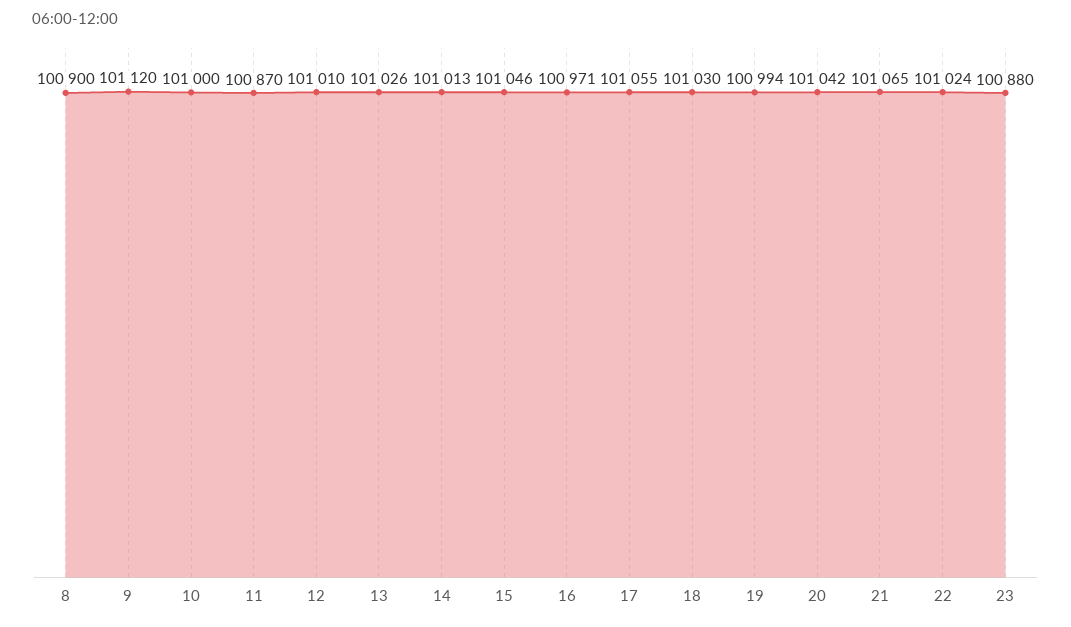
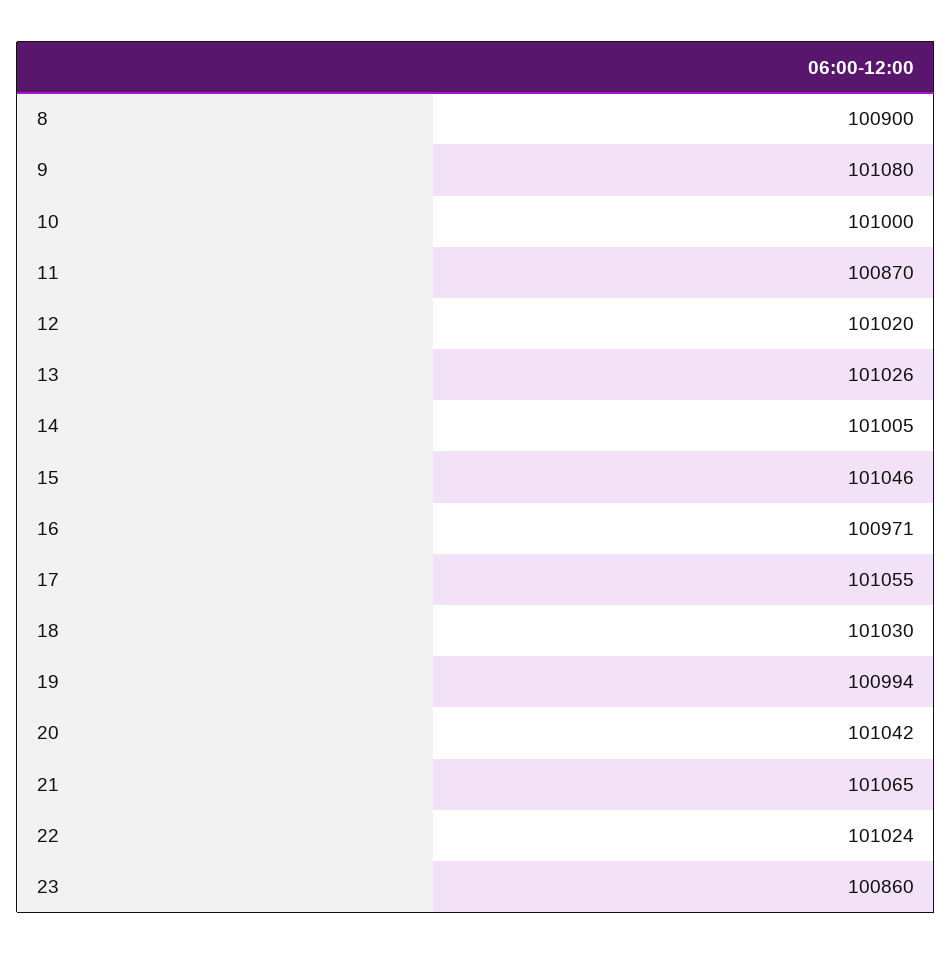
  {
    "8": 100900,
-   "9": 101120,
+   "9": 101080,
    "10": 101000,
    "11": 100870,
-   "12": 101010,
+   "12": 101020,
    "13": 101026,
-   "14": 101013,
+   "14": 101005,
    "15": 101046,
    "16": 100971,
    "17": 101055,
    "18": 101030,
    "19": 100994,
    "20": 101042,
    "21": 101065,
    "22": 101024,
-   "23": 100880
+   "23": 100860
  }

